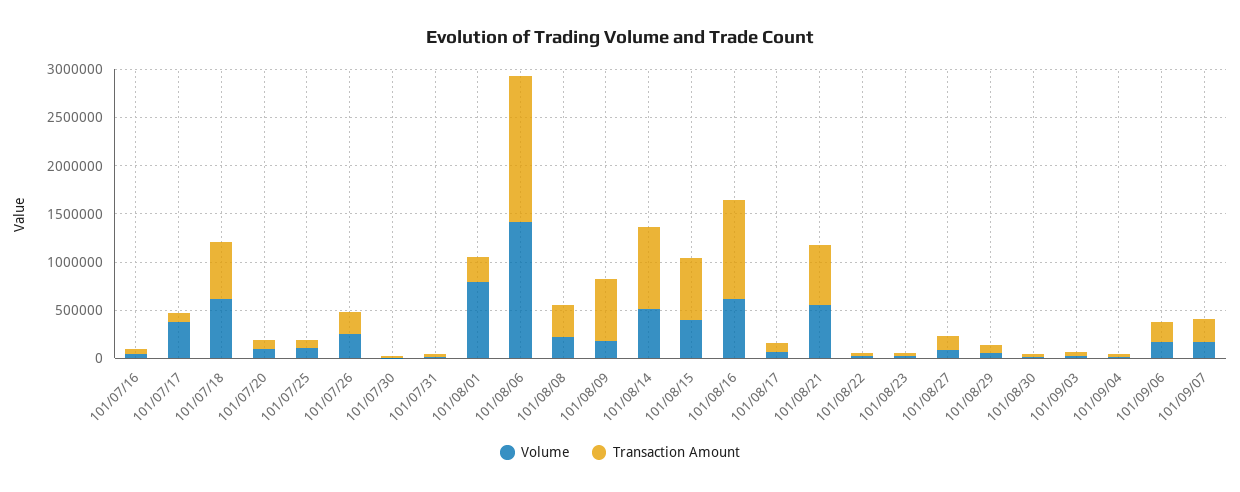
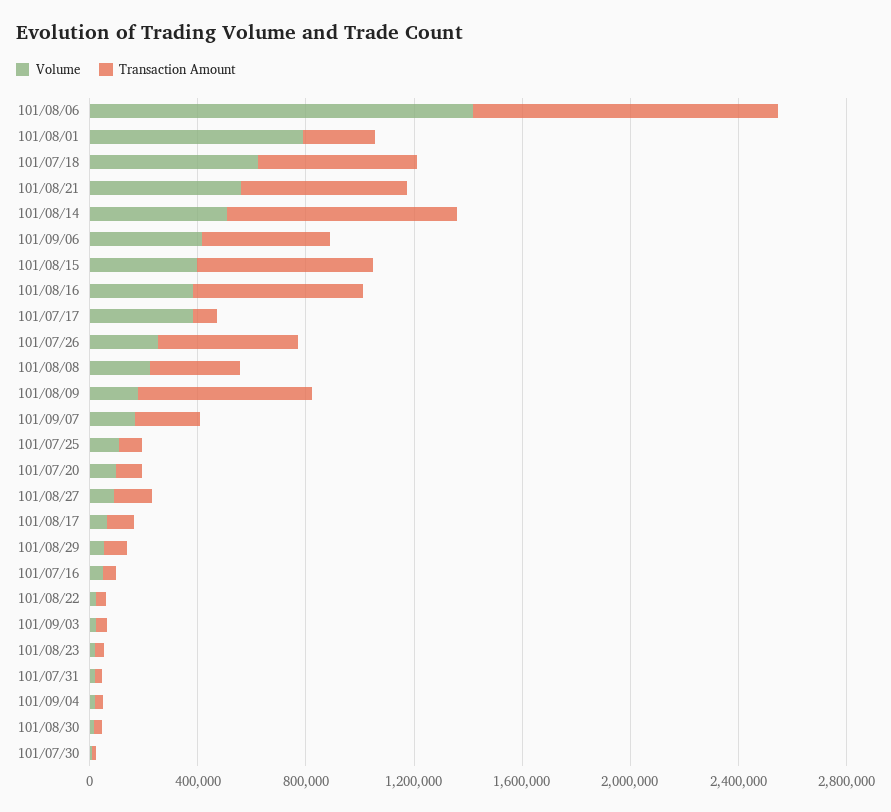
  {
    "Volume": {
      "101/07/16": 100000,
      "101/07/17": 400000,
      "101/07/18": 600000,
      "101/07/20": 100000,
      "101/07/25": 100000,
      "101/07/26": 300000,
      "101/07/30": 0,
      "101/07/31": 0,
      "101/08/01": 800000,
      "101/08/06": 1400000,
      "101/08/08": 200000,
      "101/08/09": 200000,
      "101/08/14": 500000,
      "101/08/15": 400000,
-     "101/08/16": 600000,
+     "101/08/16": 400000,
      "101/08/17": 100000,
      "101/08/21": 600000,
      "101/08/22": 0,
      "101/08/23": 0,
      "101/08/27": 100000,
      "101/08/29": 100000,
      "101/08/30": 0,
      "101/09/03": 0,
      "101/09/04": 0,
-     "101/09/06": 200000,
+     "101/09/06": 400000,
      "101/09/07": 200000
    },
    "Transaction Amount": {
      "101/07/16": 0,
      "101/07/17": 100000,
      "101/07/18": 600000,
      "101/07/20": 100000,
      "101/07/25": 100000,
-     "101/07/26": 200000,
+     "101/07/26": 500000,
      "101/07/30": 0,
      "101/07/31": 0,
      "101/08/01": 300000,
-     "101/08/06": 1500000,
+     "101/08/06": 1100000,
      "101/08/08": 300000,
      "101/08/09": 600000,
      "101/08/14": 900000,
      "101/08/15": 600000,
-     "101/08/16": 1000000,
+     "101/08/16": 600000,
      "101/08/17": 100000,
      "101/08/21": 600000,
      "101/08/22": 0,
      "101/08/23": 0,
      "101/08/27": 100000,
      "101/08/29": 100000,
      "101/08/30": 0,
      "101/09/03": 0,
      "101/09/04": 0,
-     "101/09/06": 200000,
+     "101/09/06": 500000,
      "101/09/07": 200000
    }
  }

